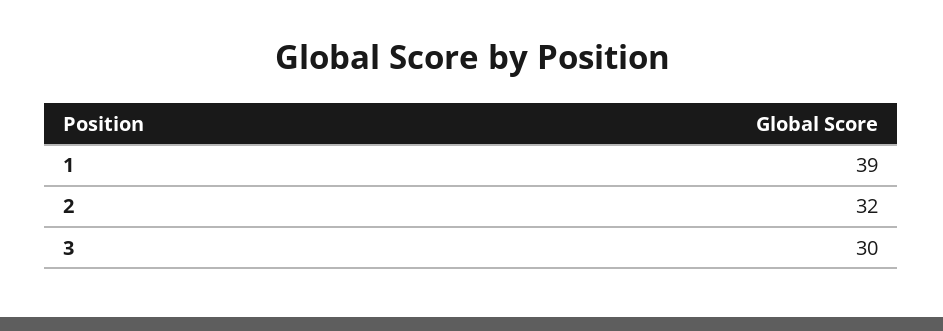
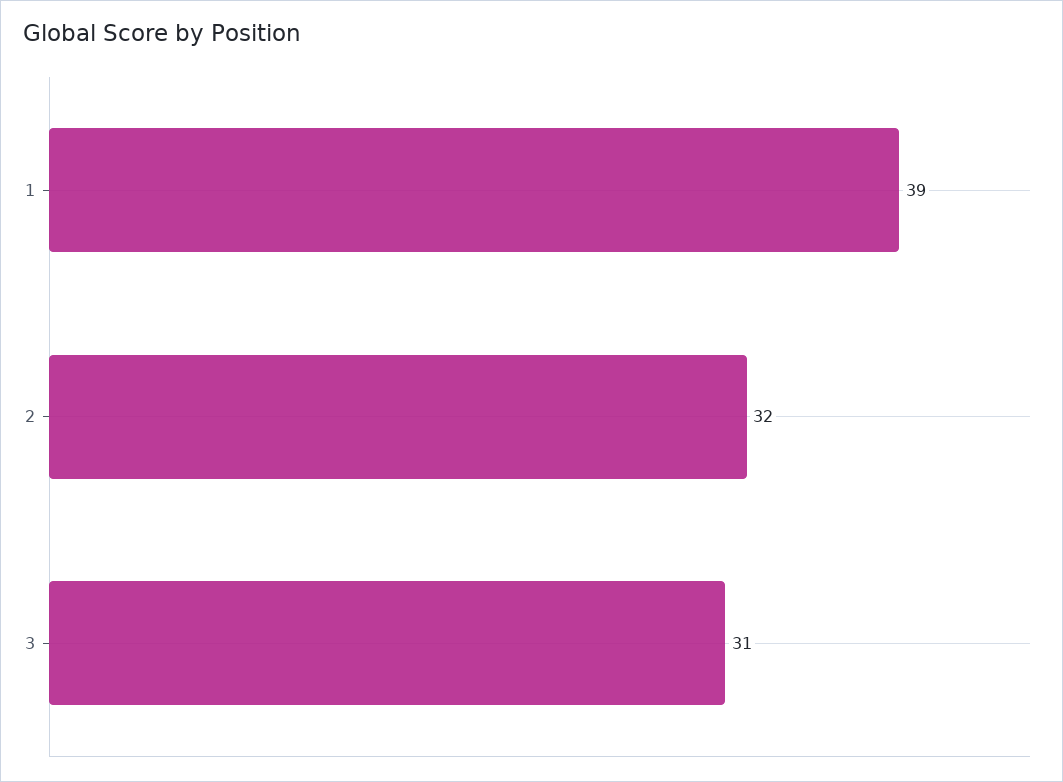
  {
    "1": 39,
    "2": 32,
-   "3": 30
+   "3": 31
  }

